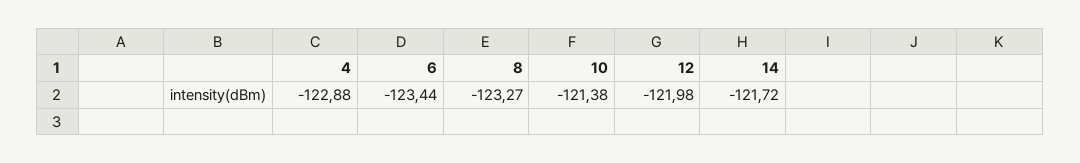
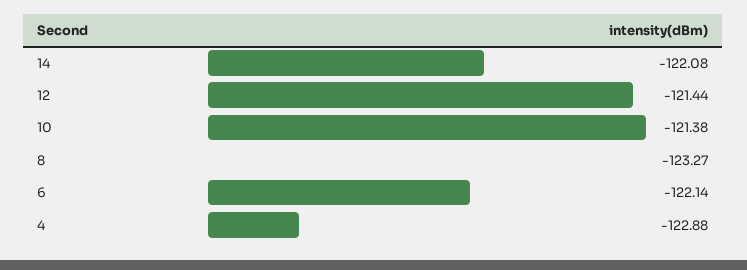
  {
    "4": -122.88,
-   "6": -123.44,
+   "6": -122.14,
    "8": -123.27,
    "10": -121.38,
-   "12": -121.98,
+   "12": -121.44,
-   "14": -121.72
+   "14": -122.08
  }

